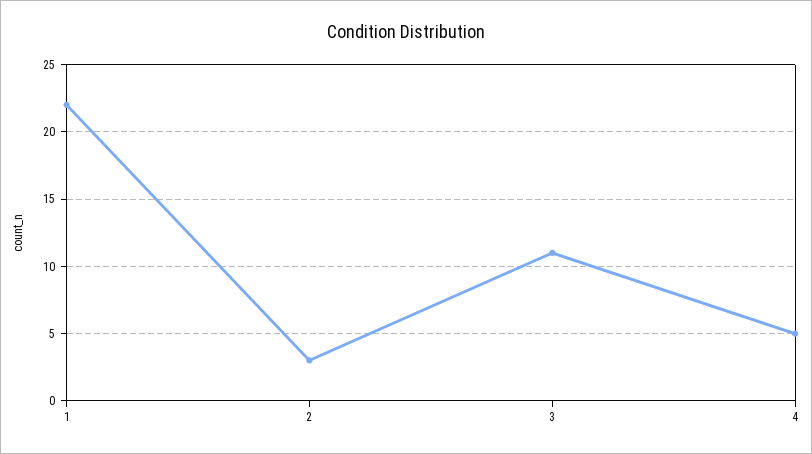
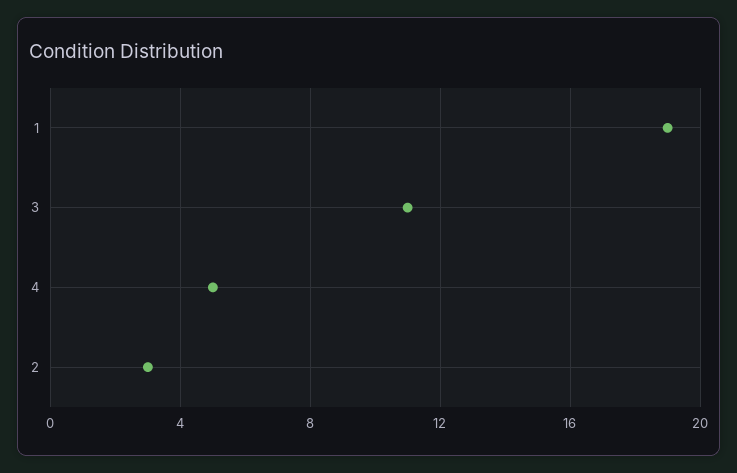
  {
-   "1": 22,
+   "1": 19,
    "2": 3,
    "3": 11,
    "4": 5
  }

